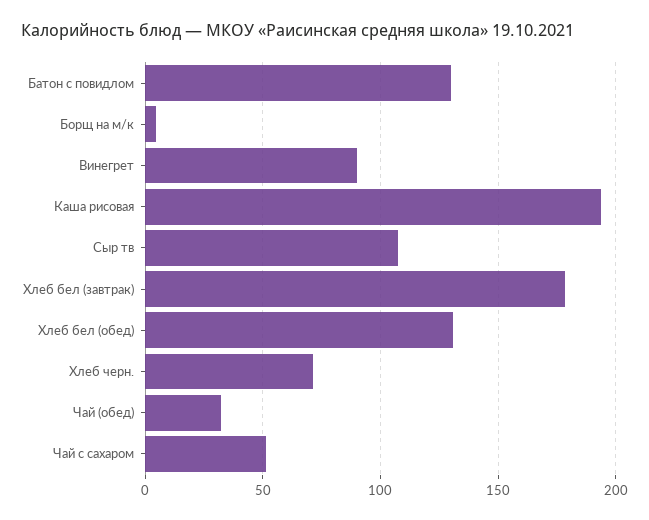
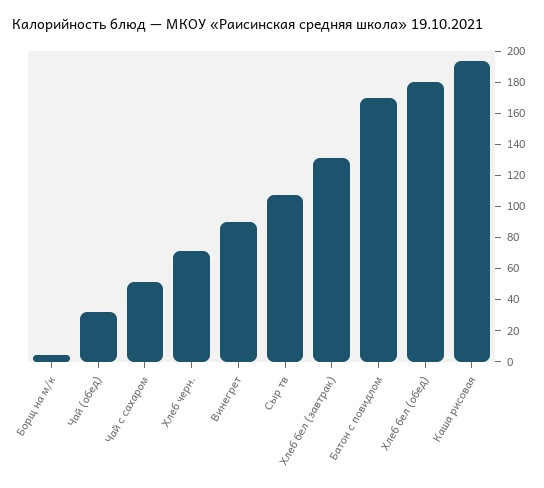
  {
-   "Батон с повидлом": 130,
+   "Батон с повидлом": 170,
    "Борщ на м/к": 5,
    "Винегрет": 90,
    "Каша рисовая": 195,
    "Сыр тв": 110,
-   "Хлеб бел (завтрак)": 180,
+   "Хлеб бел (завтрак)": 130,
-   "Хлеб бел (обед)": 130,
+   "Хлеб бел (обед)": 180,
    "Хлеб черн.": 70,
    "Чай (обед)": 30,
    "Чай с сахаром": 50
  }

